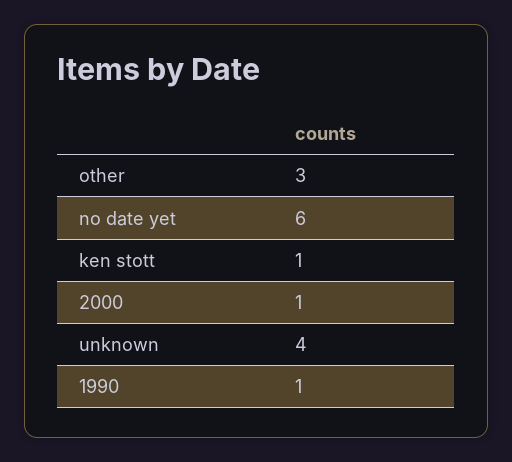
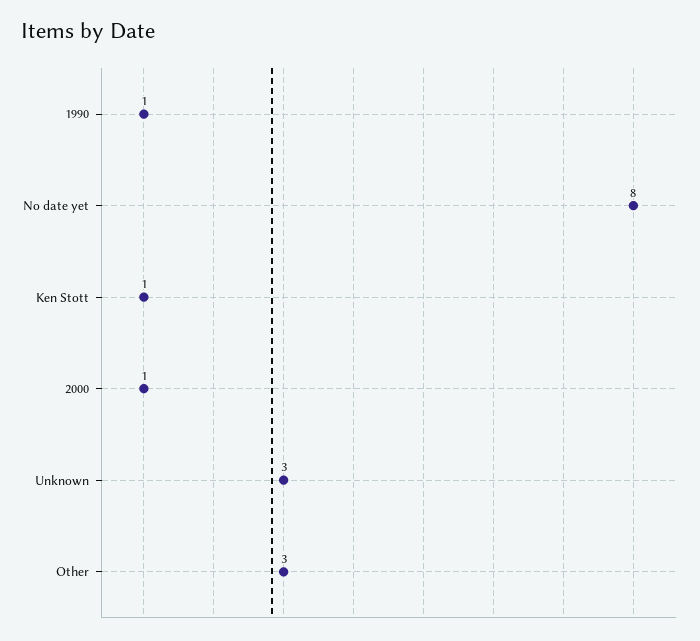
  {
    "other": 3,
-   "no date yet": 6,
+   "no date yet": 8,
    "ken stott": 1,
    "2000": 1,
-   "unknown": 4,
+   "unknown": 3,
    "1990": 1
  }

